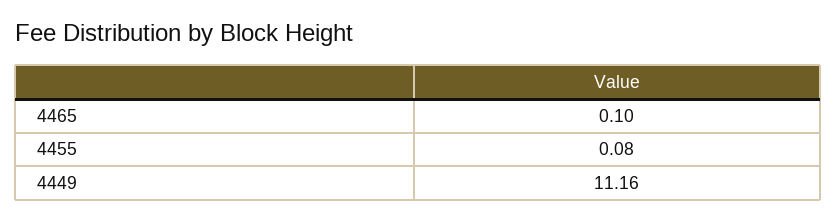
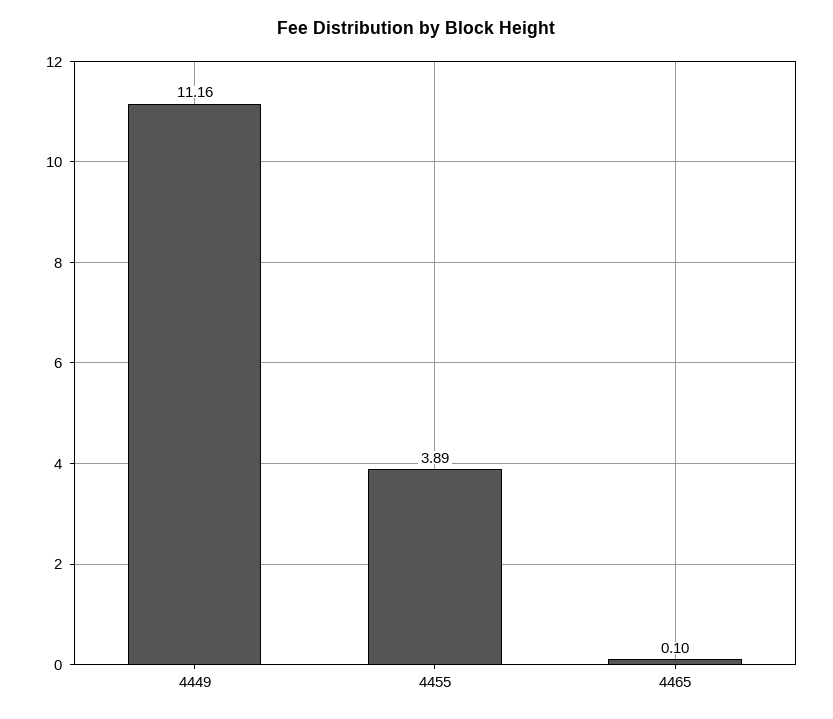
  {
    "4465": 0.1,
-   "4455": 0.08,
+   "4455": 3.89,
    "4449": 11.16
  }

